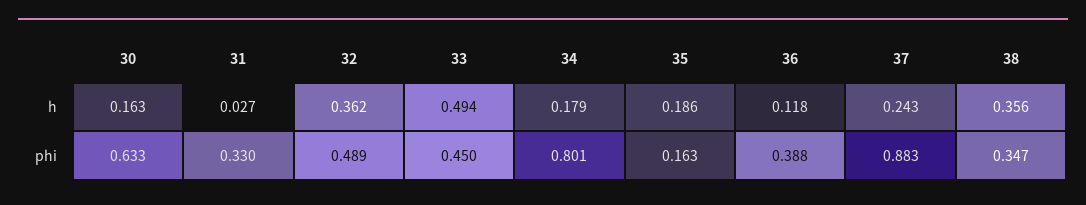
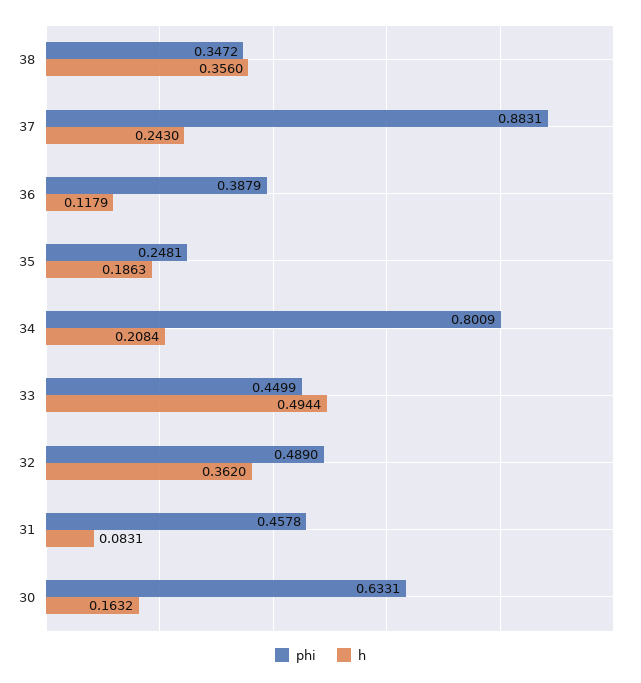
  {
    "h": {
      "30": 0.1632,
-     "31": 0.027,
+     "31": 0.0831,
      "32": 0.362,
      "33": 0.4944,
-     "34": 0.179,
+     "34": 0.2084,
      "35": 0.1863,
      "36": 0.1179,
      "37": 0.243,
      "38": 0.356
    },
    "phi": {
      "30": 0.6331,
-     "31": 0.33,
+     "31": 0.4578,
      "32": 0.489,
      "33": 0.4499,
      "34": 0.8009,
-     "35": 0.163,
+     "35": 0.2481,
      "36": 0.3879,
      "37": 0.8831,
      "38": 0.3472
    }
  }

